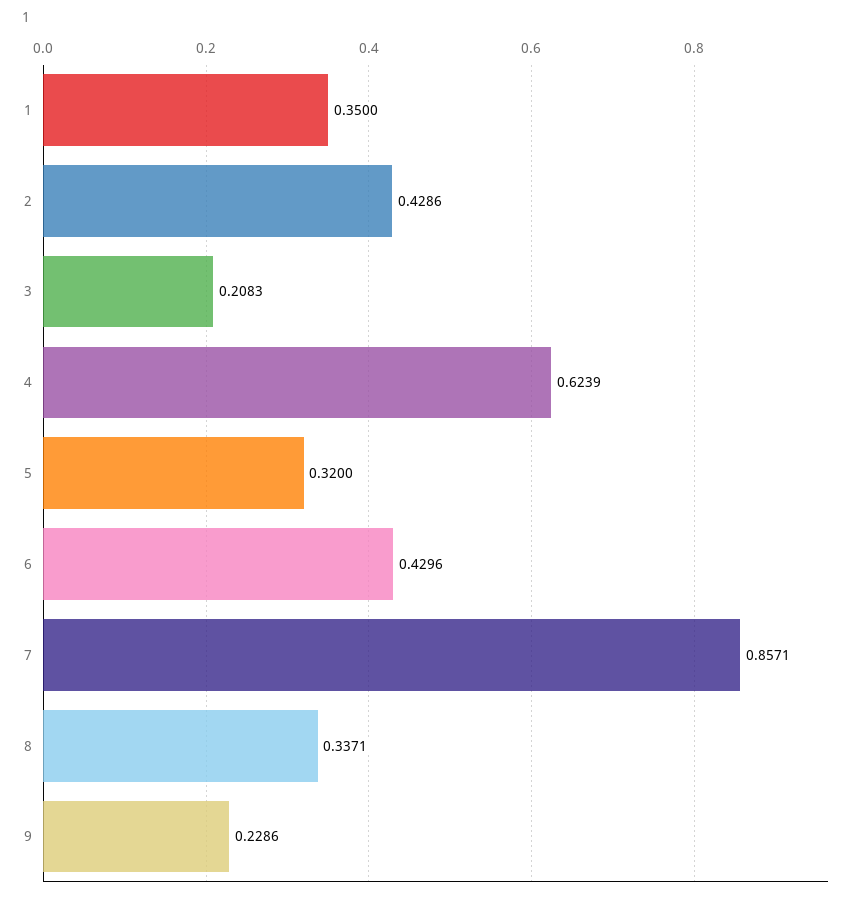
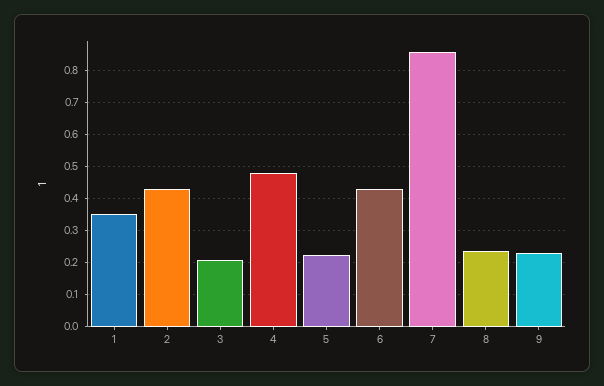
  {
    "1": 0.35,
    "2": 0.4286,
    "3": 0.2083,
-   "4": 0.6239,
+   "4": 0.48,
-   "5": 0.32,
+   "5": 0.22,
    "6": 0.4296,
    "7": 0.8571,
-   "8": 0.3371,
+   "8": 0.24,
    "9": 0.2286
  }

